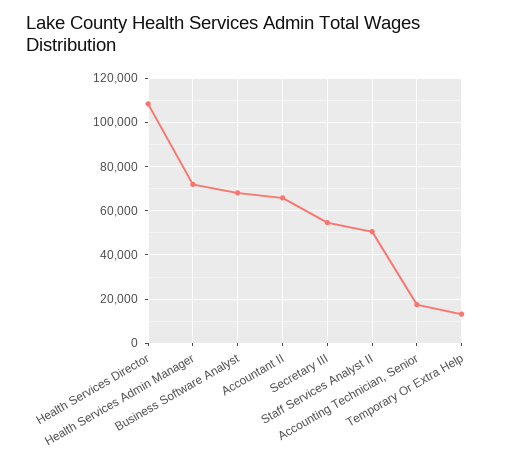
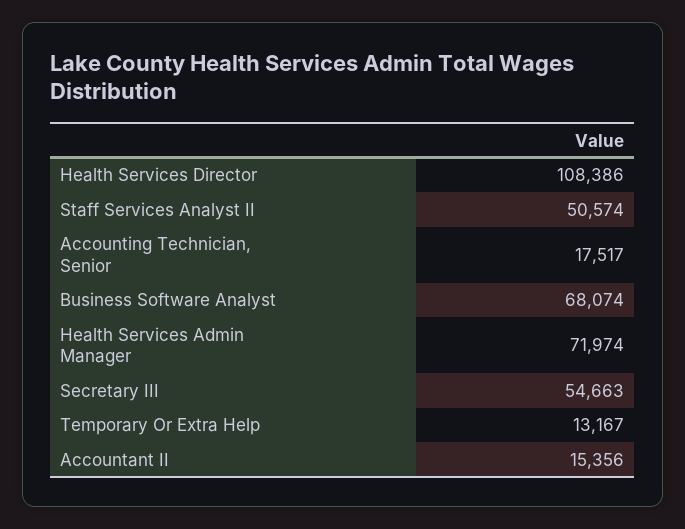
  {
    "Health Services Director": 108386,
    "Health Services Admin Manager": 71974,
    "Business Software Analyst": 68074,
-   "Accountant II": 65000,
+   "Accountant II": 15356,
    "Secretary III": 54663,
    "Staff Services Analyst II": 50574,
    "Accounting Technician, Senior": 17517,
    "Temporary Or Extra Help": 13167
  }

